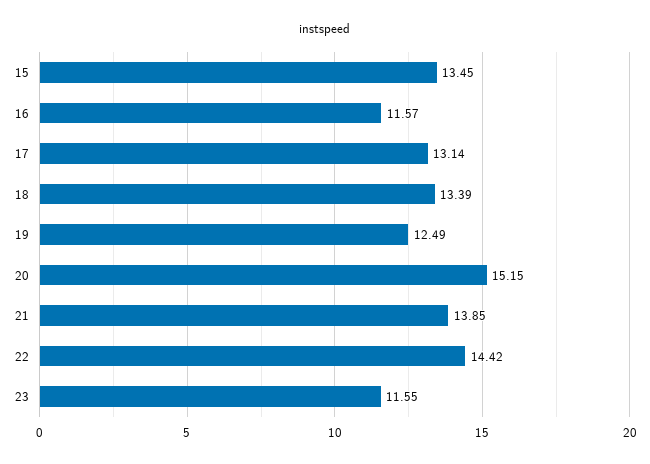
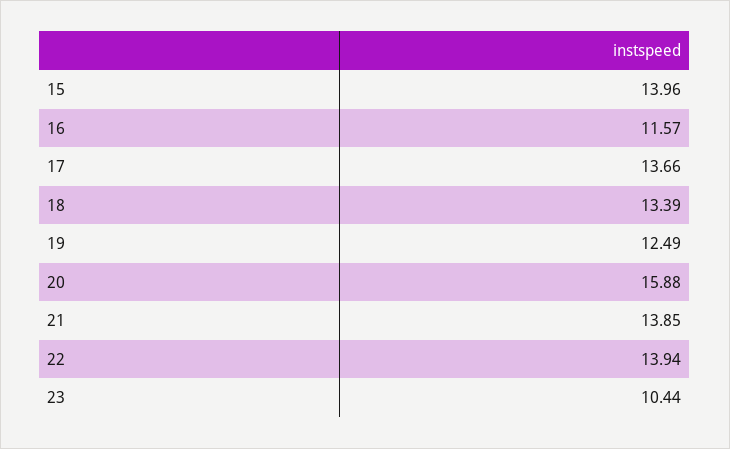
  {
-   "15": 13.45,
+   "15": 13.96,
    "16": 11.57,
-   "17": 13.14,
+   "17": 13.66,
    "18": 13.39,
    "19": 12.49,
-   "20": 15.15,
+   "20": 15.88,
    "21": 13.85,
-   "22": 14.42,
+   "22": 13.94,
-   "23": 11.55
+   "23": 10.44
  }

